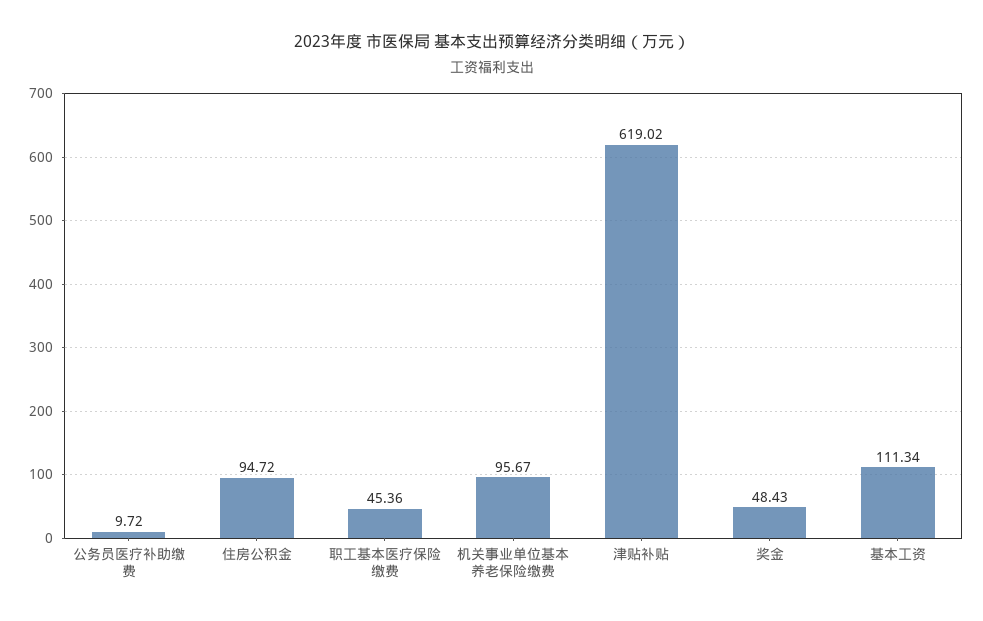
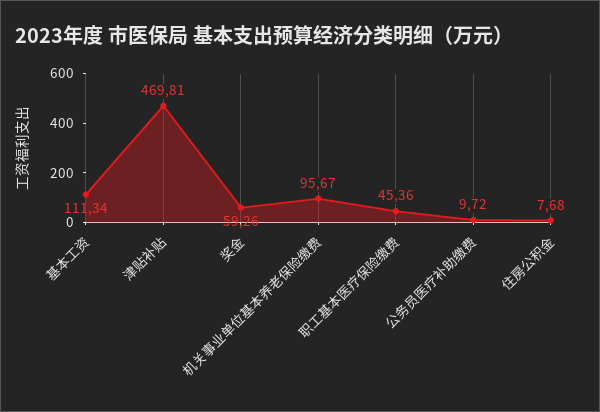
  {
    "公务员医疗补助缴费": 9.72,
-   "住房公积金": 94.72,
+   "住房公积金": 7.68,
    "职工基本医疗保险缴费": 45.36,
    "机关事业单位基本养老保险缴费": 95.67,
-   "津贴补贴": 619.02,
+   "津贴补贴": 469.81,
-   "奖金": 48.43,
+   "奖金": 59.26,
    "基本工资": 111.34
  }

